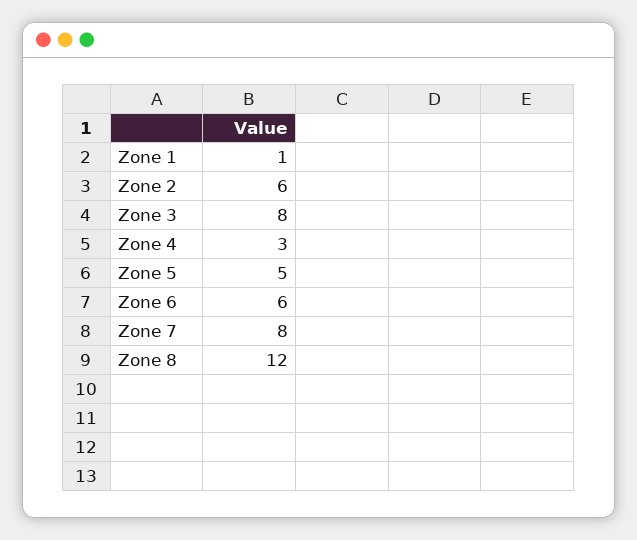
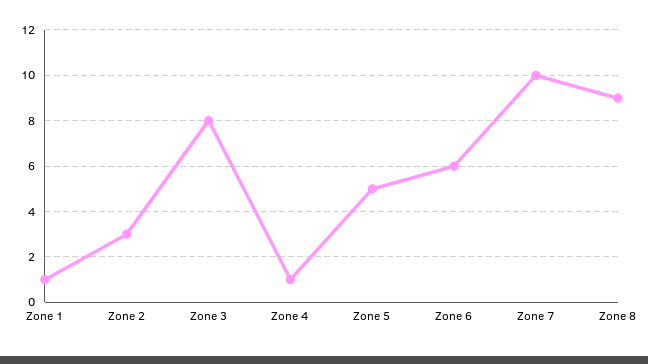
  {
    "Zone 1": 1,
-   "Zone 2": 6,
+   "Zone 2": 3,
    "Zone 3": 8,
-   "Zone 4": 3,
+   "Zone 4": 1,
    "Zone 5": 5,
    "Zone 6": 6,
-   "Zone 7": 8,
+   "Zone 7": 10,
-   "Zone 8": 12
+   "Zone 8": 9
  }

